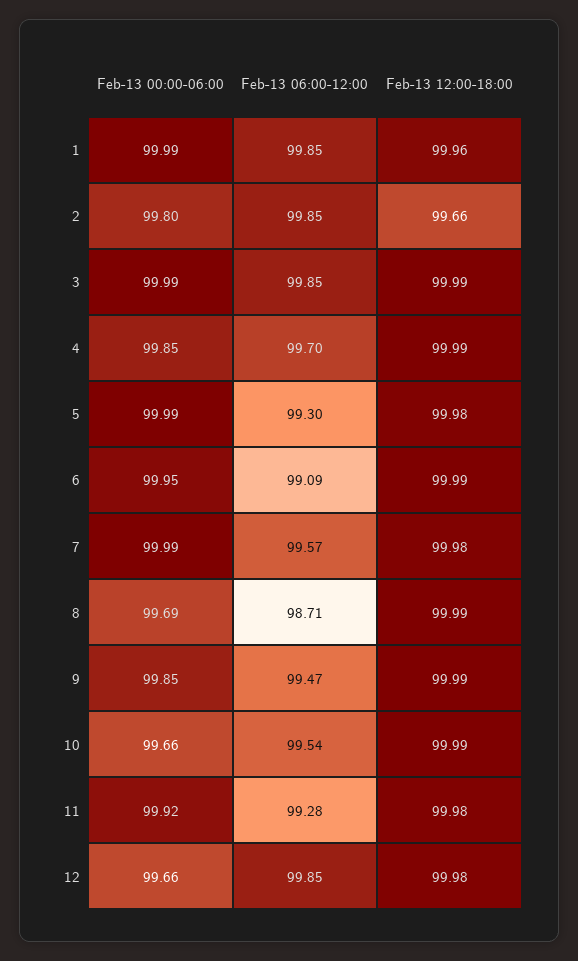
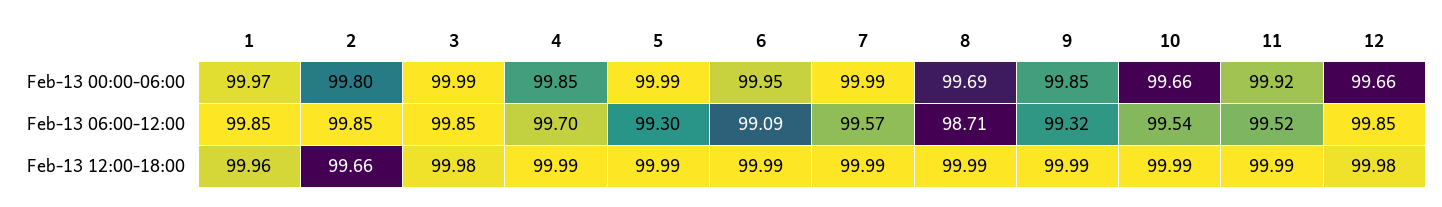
  {
    "Feb-13 00:00-06:00": {
-     "1": 99.99,
+     "1": 99.97,
      "2": 99.8,
      "3": 99.99,
      "4": 99.85,
      "5": 99.99,
      "6": 99.95,
      "7": 99.99,
      "8": 99.69,
      "9": 99.85,
      "10": 99.66,
      "11": 99.92,
      "12": 99.66
    },
    "Feb-13 06:00-12:00": {
      "1": 99.85,
      "2": 99.85,
      "3": 99.85,
      "4": 99.7,
      "5": 99.3,
      "6": 99.09,
      "7": 99.57,
      "8": 98.71,
-     "9": 99.47,
+     "9": 99.32,
      "10": 99.54,
-     "11": 99.28,
+     "11": 99.52,
      "12": 99.85
    },
    "Feb-13 12:00-18:00": {
      "1": 99.96,
      "2": 99.66,
-     "3": 99.99,
+     "3": 99.98,
      "4": 99.99,
-     "5": 99.98,
+     "5": 99.99,
      "6": 99.99,
-     "7": 99.98,
+     "7": 99.99,
      "8": 99.99,
      "9": 99.99,
      "10": 99.99,
-     "11": 99.98,
+     "11": 99.99,
      "12": 99.98
    }
  }

